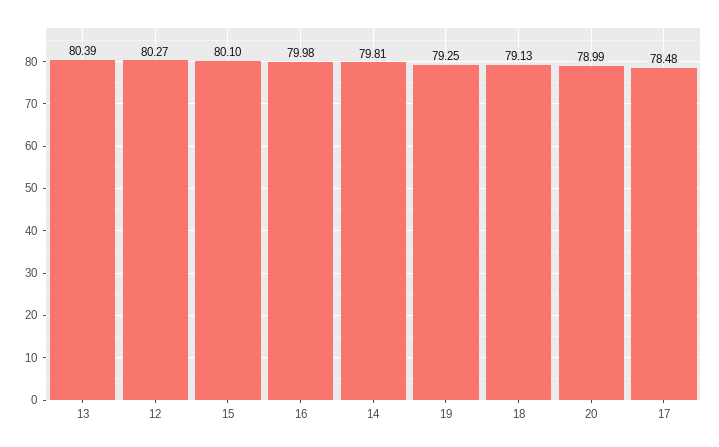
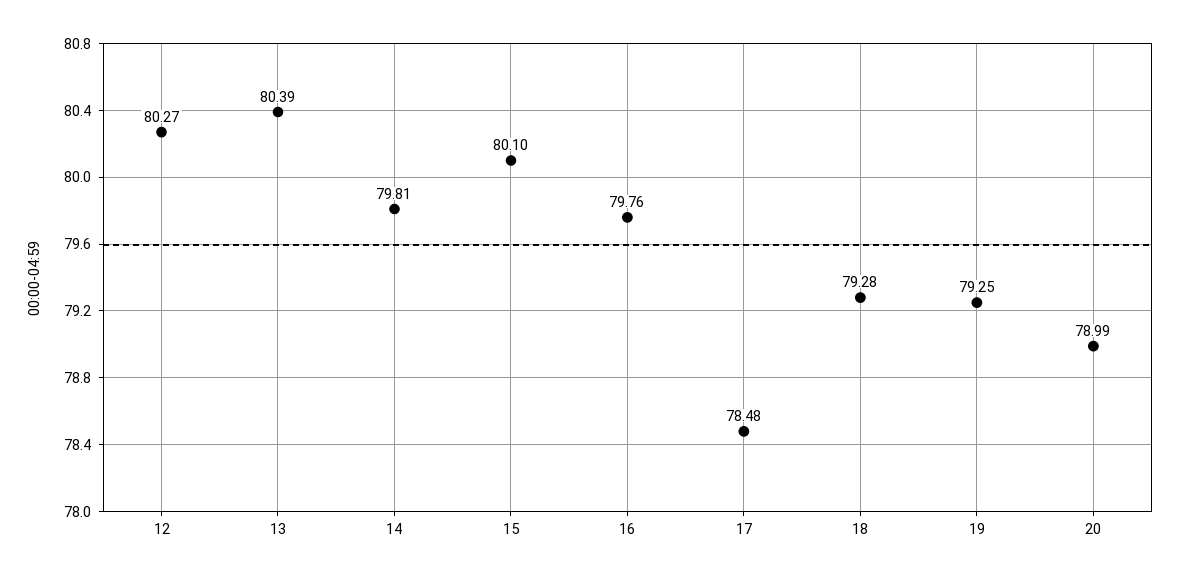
  {
    "13": 80.39,
    "12": 80.27,
    "15": 80.1,
-   "16": 79.98,
+   "16": 79.76,
    "14": 79.81,
    "19": 79.25,
-   "18": 79.13,
+   "18": 79.28,
    "20": 78.99,
    "17": 78.48
  }

